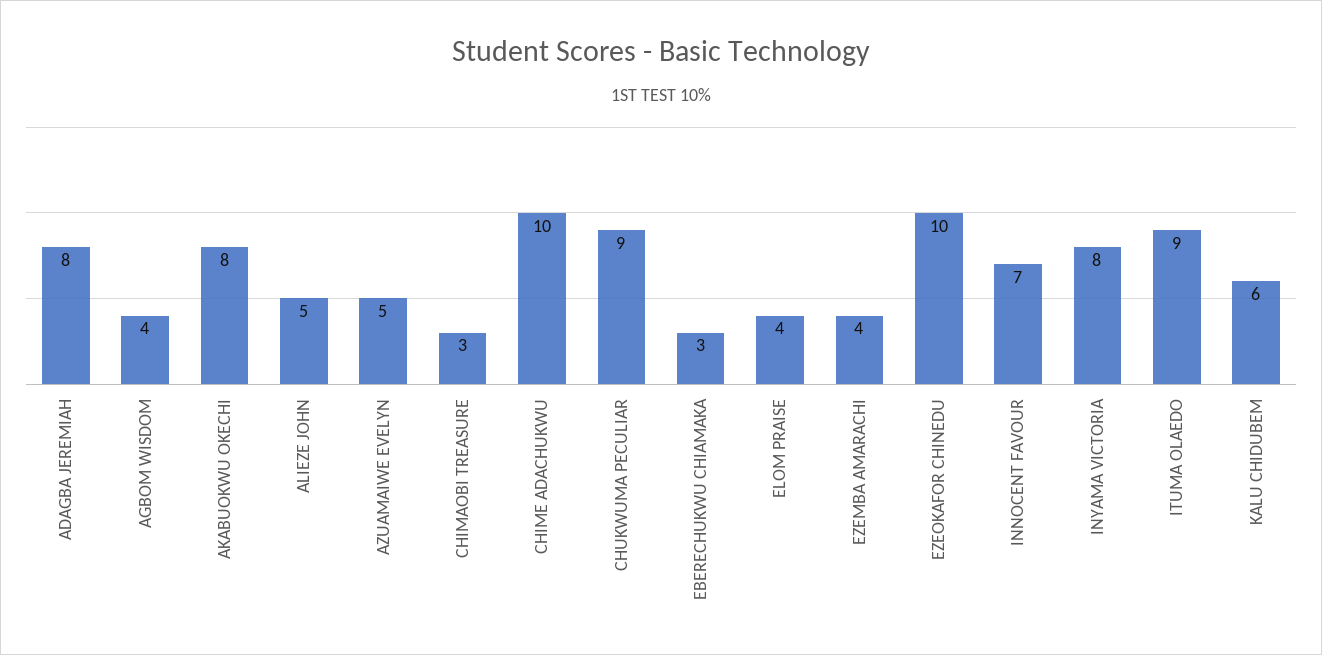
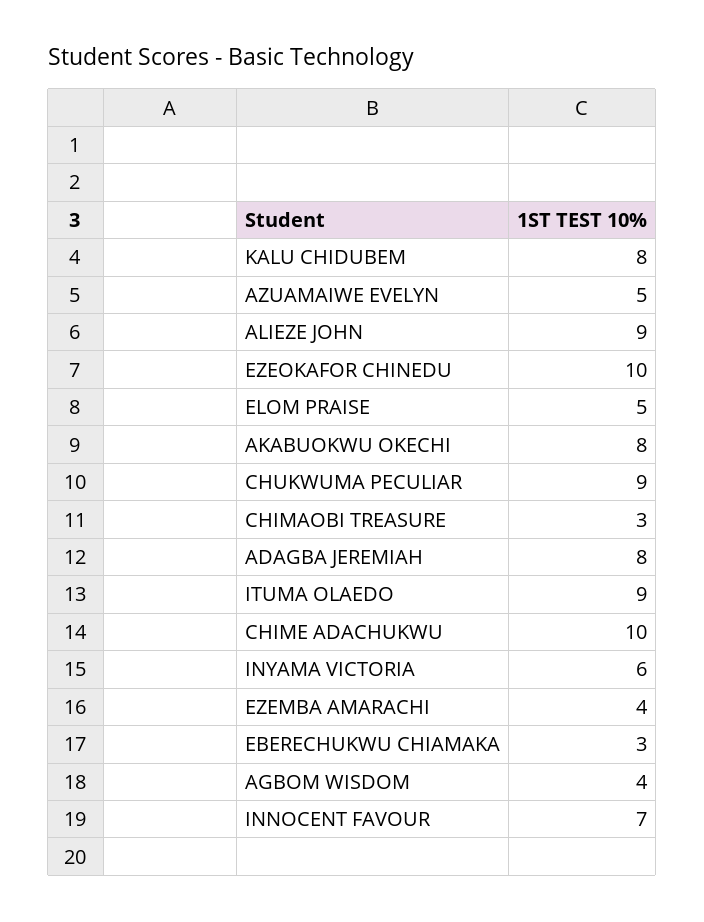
  {
    "ADAGBA JEREMIAH": 8,
    "AGBOM WISDOM": 4,
    "AKABUOKWU OKECHI": 8,
-   "ALIEZE JOHN": 5,
+   "ALIEZE JOHN": 9,
    "AZUAMAIWE EVELYN": 5,
    "CHIMAOBI TREASURE": 3,
    "CHIME ADACHUKWU": 10,
    "CHUKWUMA PECULIAR": 9,
    "EBERECHUKWU CHIAMAKA": 3,
-   "ELOM PRAISE": 4,
+   "ELOM PRAISE": 5,
    "EZEMBA AMARACHI": 4,
    "EZEOKAFOR CHINEDU": 10,
    "INNOCENT FAVOUR": 7,
-   "INYAMA VICTORIA": 8,
+   "INYAMA VICTORIA": 6,
    "ITUMA OLAEDO": 9,
-   "KALU CHIDUBEM": 6
+   "KALU CHIDUBEM": 8
  }

